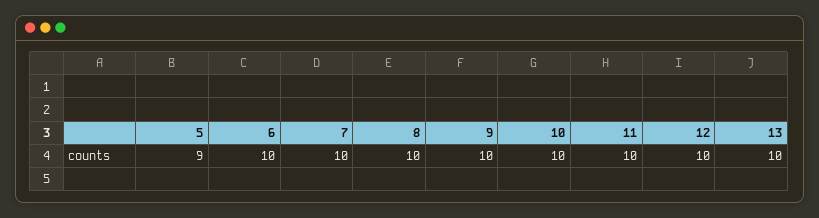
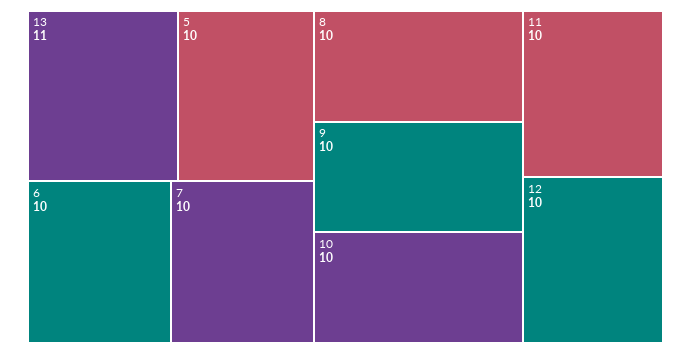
  {
-   "5": 9,
+   "5": 10,
    "6": 10,
    "7": 10,
    "8": 10,
    "9": 10,
    "10": 10,
    "11": 10,
    "12": 10,
-   "13": 10
+   "13": 11
  }

